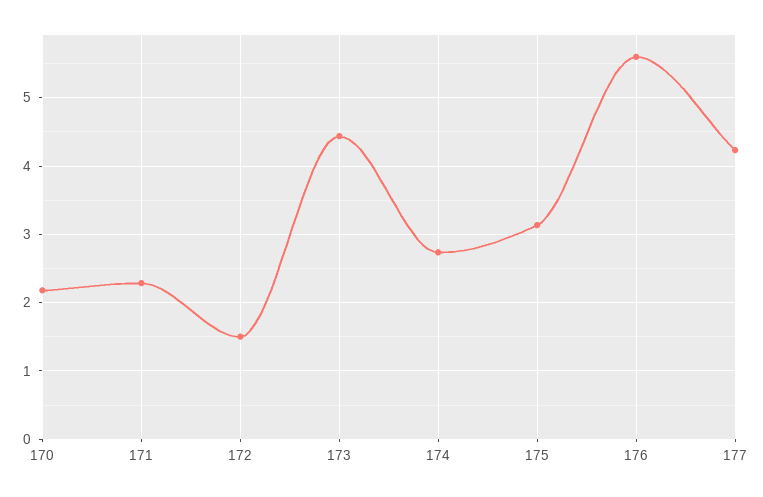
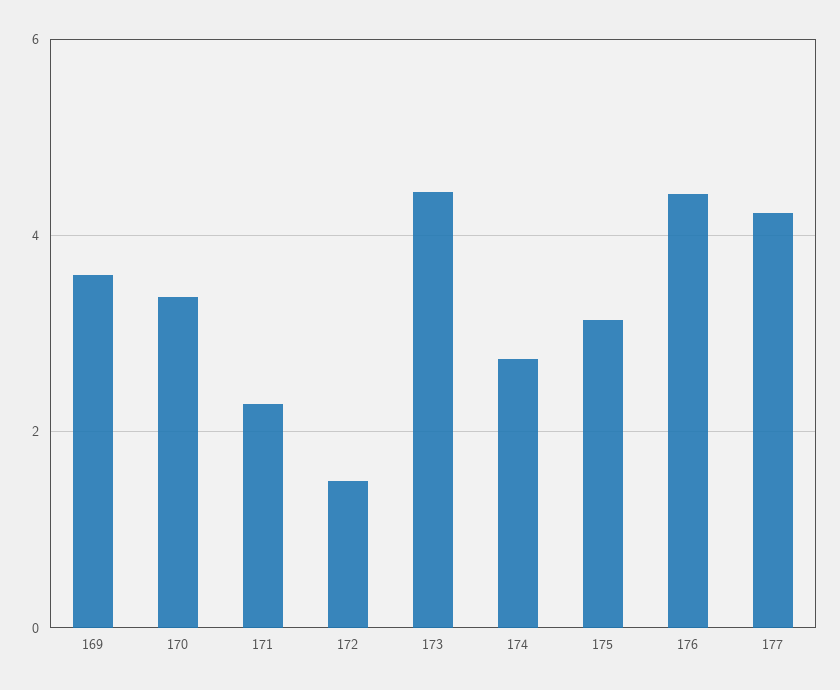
  {
-   "170": 2.2,
+   "170": 3.4,
    "171": 2.3,
    "172": 1.5,
    "173": 4.4,
    "174": 2.7,
    "175": 3.1,
-   "176": 5.6,
+   "176": 4.4,
-   "177": 4.2
+   "177": 4.2,
+   "169": 3.6
  }

